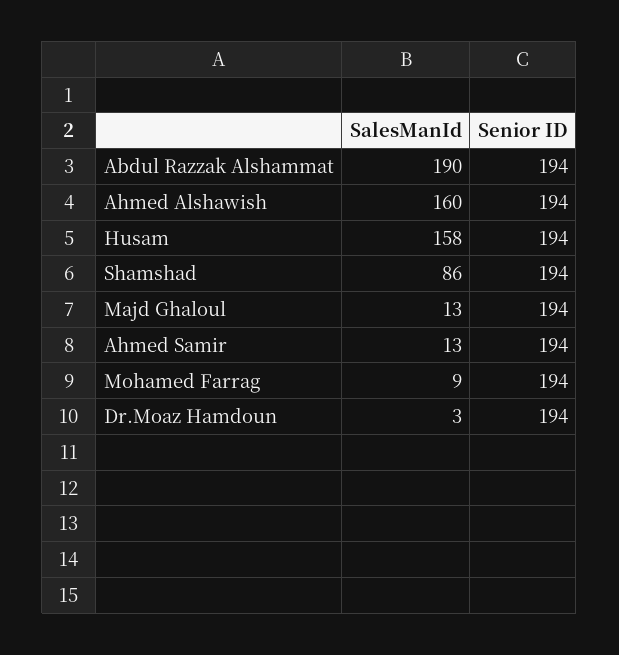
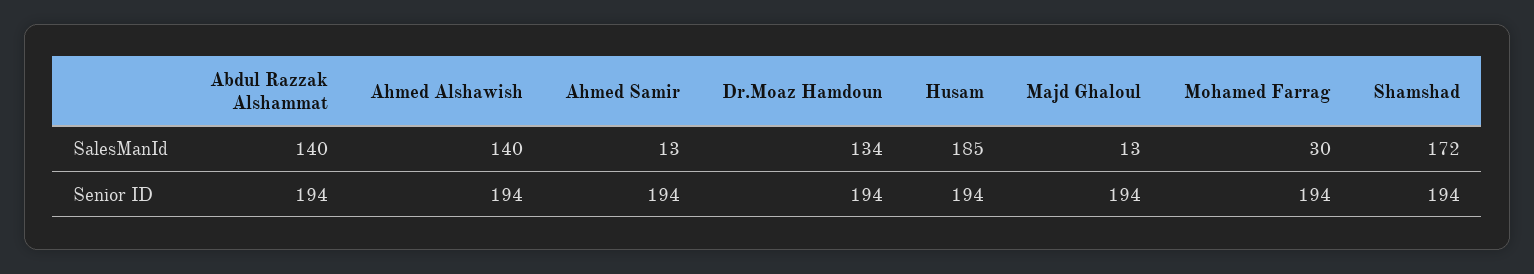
  {
    "SalesManId": {
-     "Abdul Razzak Alshammat": 190,
+     "Abdul Razzak Alshammat": 140,
-     "Ahmed Alshawish": 160,
+     "Ahmed Alshawish": 140,
-     "Husam": 158,
+     "Husam": 185,
-     "Shamshad": 86,
+     "Shamshad": 172,
      "Majd Ghaloul": 13,
      "Ahmed Samir": 13,
-     "Mohamed Farrag": 9,
+     "Mohamed Farrag": 30,
-     "Dr.Moaz Hamdoun": 3
+     "Dr.Moaz Hamdoun": 134
    },
    "Senior ID": {
      "Abdul Razzak Alshammat": 194,
      "Ahmed Alshawish": 194,
      "Husam": 194,
      "Shamshad": 194,
      "Majd Ghaloul": 194,
      "Ahmed Samir": 194,
      "Mohamed Farrag": 194,
      "Dr.Moaz Hamdoun": 194
    }
  }

